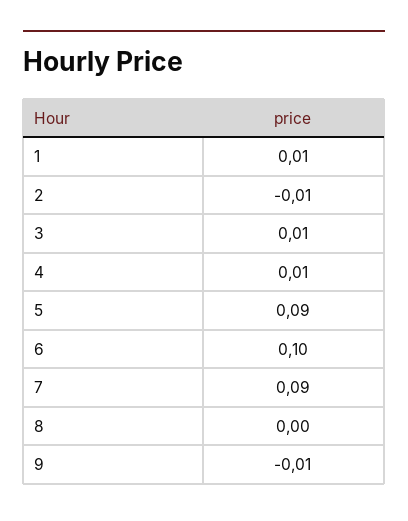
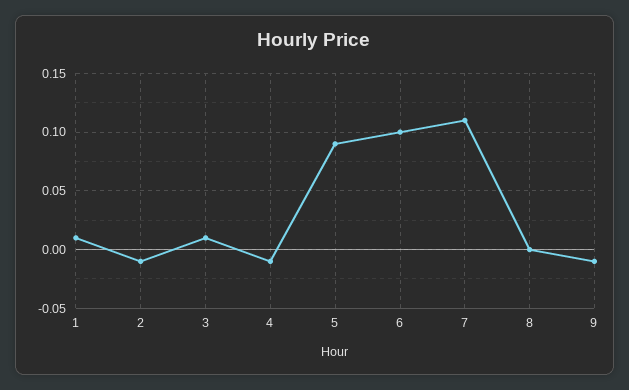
  {
    "1": 0.01,
    "2": -0.01,
    "3": 0.01,
-   "4": 0.01,
+   "4": -0.01,
    "5": 0.09,
    "6": 0.1,
-   "7": 0.09,
+   "7": 0.11,
    "8": 0,
    "9": -0.01
  }

